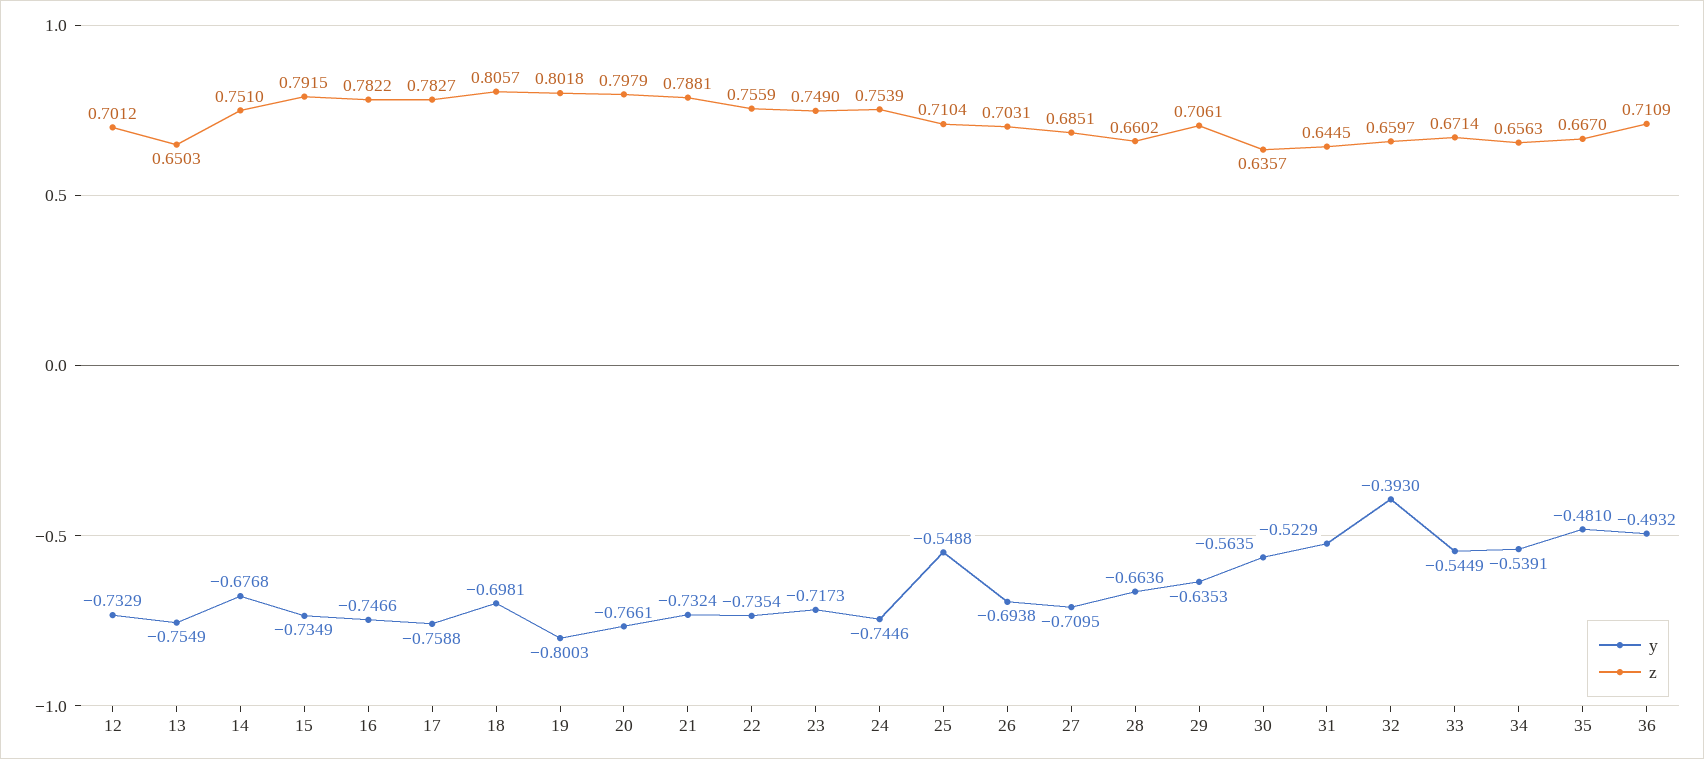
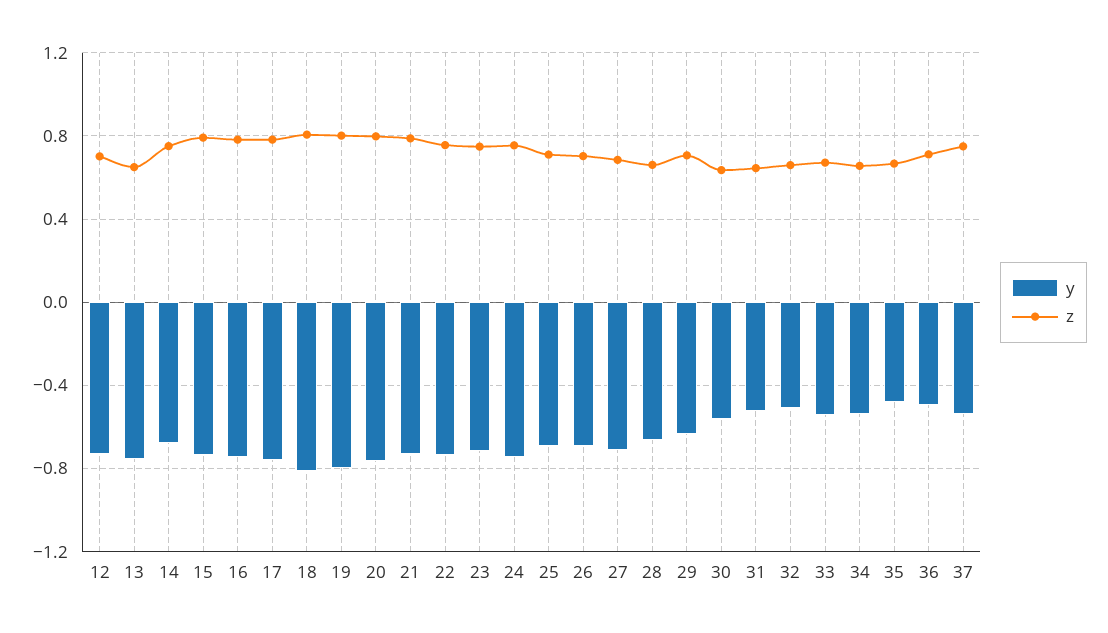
  {
    "y": {
      "12": -0.7329,
      "13": -0.7549,
      "14": -0.6768,
      "15": -0.7349,
      "16": -0.7466,
      "17": -0.7588,
-     "18": -0.6981,
+     "18": -0.8,
      "19": -0.8003,
      "20": -0.7661,
      "21": -0.7324,
      "22": -0.7354,
      "23": -0.7173,
      "24": -0.7446,
-     "25": -0.5488,
+     "25": -0.7,
      "26": -0.6938,
      "27": -0.7095,
      "28": -0.6636,
      "29": -0.6353,
      "30": -0.5635,
      "31": -0.5229,
-     "32": -0.393,
+     "32": -0.5,
      "33": -0.5449,
      "34": -0.5391,
      "35": -0.481,
-     "36": -0.4932
+     "36": -0.4932,
+     "37": -0.55
    },
    "z": {
      "12": 0.7012,
      "13": 0.6503,
      "14": 0.751,
      "15": 0.7915,
      "16": 0.7822,
      "17": 0.7827,
      "18": 0.8057,
      "19": 0.8018,
      "20": 0.7979,
      "21": 0.7881,
      "22": 0.7559,
      "23": 0.749,
      "24": 0.7539,
      "25": 0.7104,
      "26": 0.7031,
      "27": 0.6851,
      "28": 0.6602,
      "29": 0.7061,
      "30": 0.6357,
      "31": 0.6445,
      "32": 0.6597,
      "33": 0.6714,
      "34": 0.6563,
      "35": 0.667,
-     "36": 0.7109
+     "36": 0.7109,
+     "37": 0.75
    }
  }

